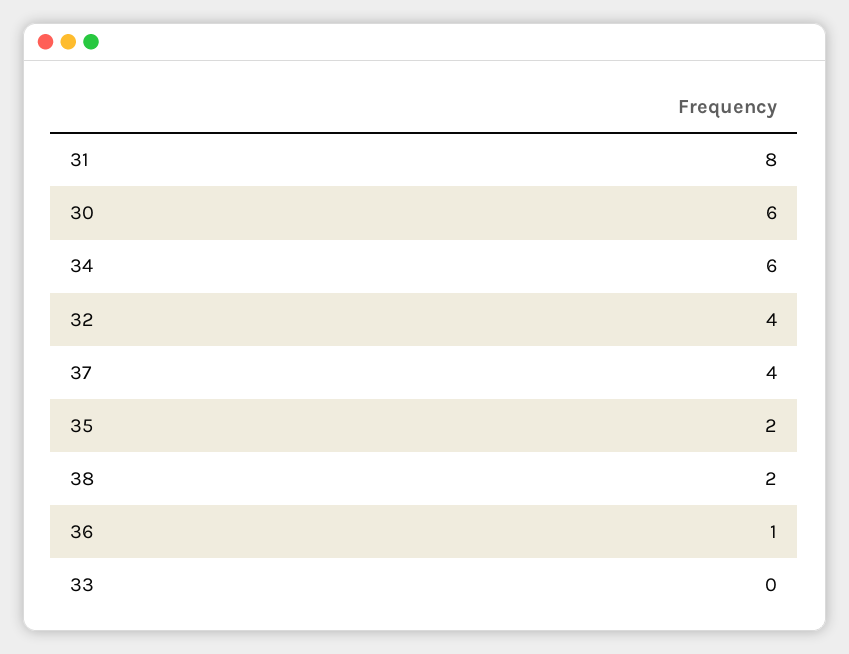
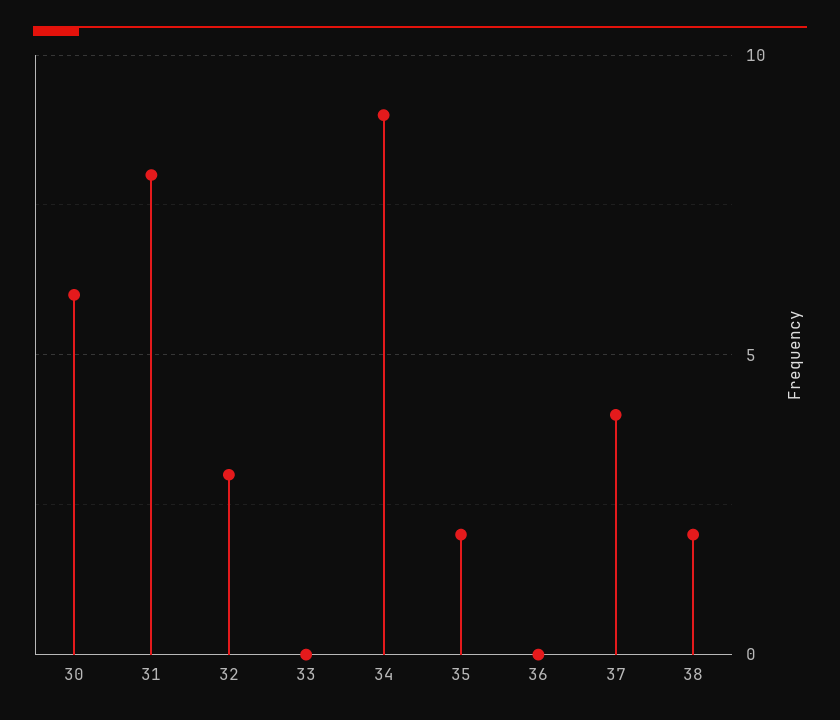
  {
    "31": 8,
    "30": 6,
-   "34": 6,
+   "34": 9,
-   "32": 4,
+   "32": 3,
    "37": 4,
    "35": 2,
    "38": 2,
-   "36": 1,
+   "36": 0,
    "33": 0
  }

